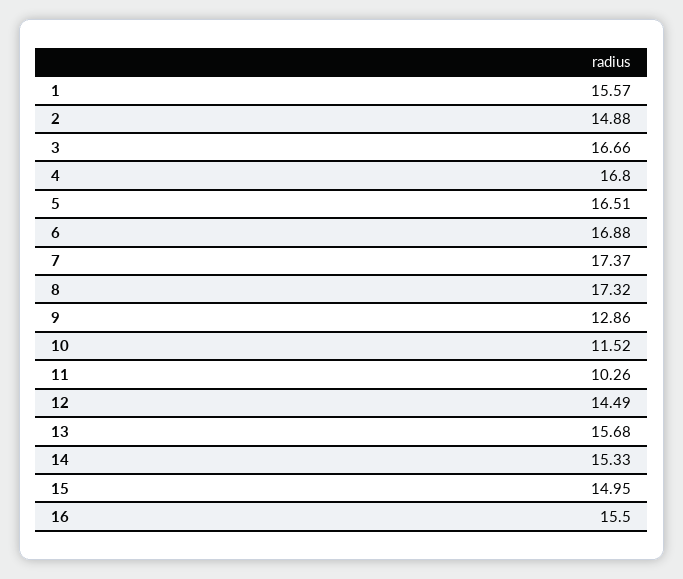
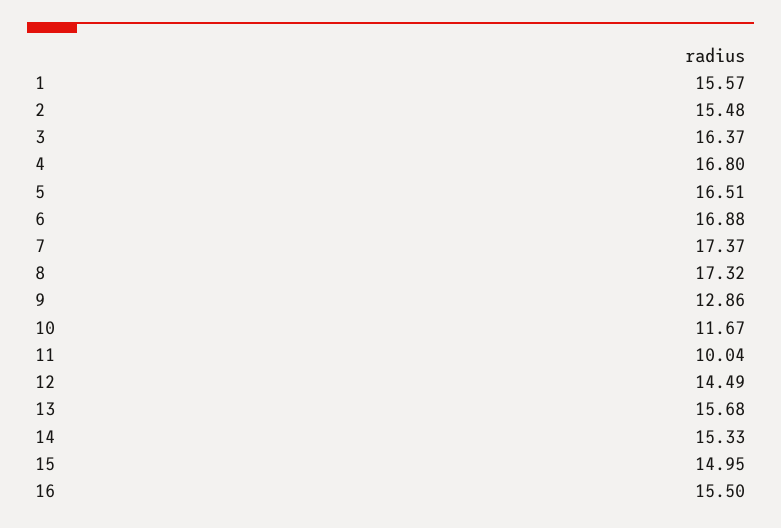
  {
    "1": 15.57,
-   "2": 14.88,
+   "2": 15.48,
-   "3": 16.66,
+   "3": 16.37,
    "4": 16.8,
    "5": 16.51,
    "6": 16.88,
    "7": 17.37,
    "8": 17.32,
    "9": 12.86,
-   "10": 11.52,
+   "10": 11.67,
-   "11": 10.26,
+   "11": 10.04,
    "12": 14.49,
    "13": 15.68,
    "14": 15.33,
    "15": 14.95,
    "16": 15.5
  }

